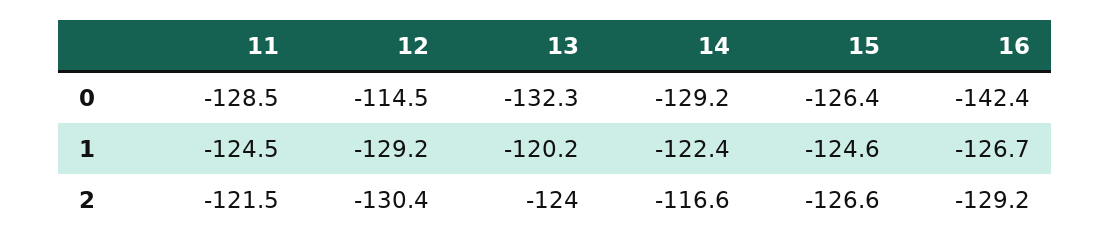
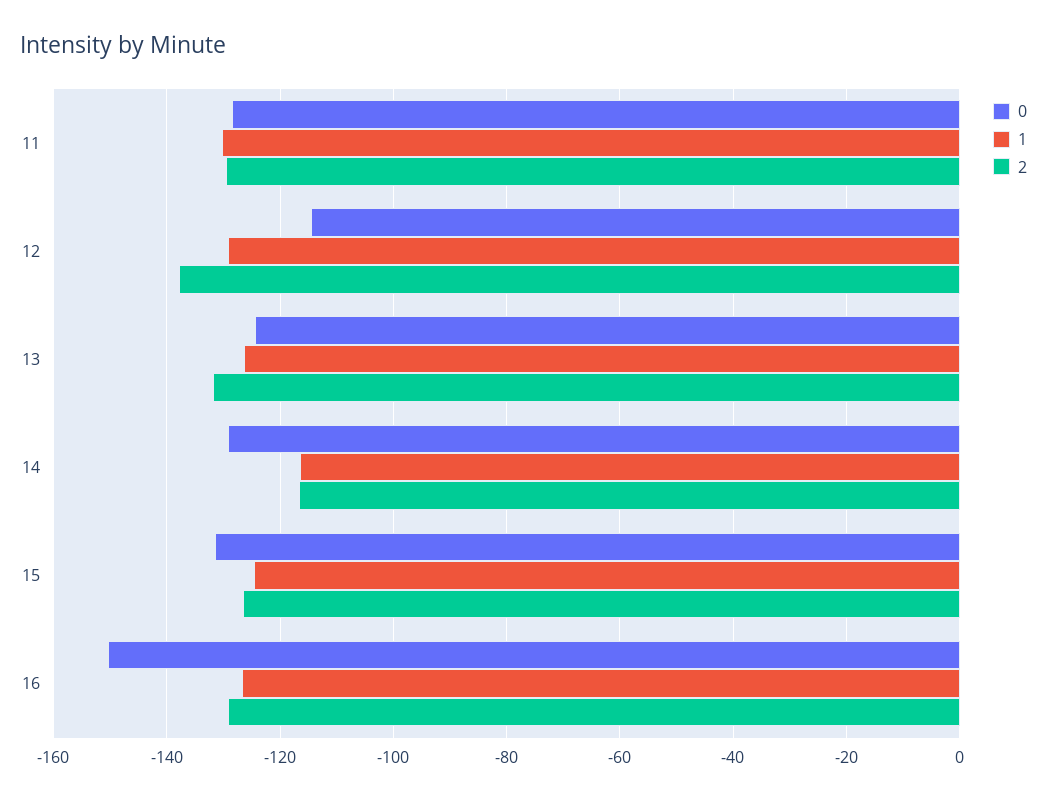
  {
    "0": {
      "11": -128.5,
      "12": -114.5,
-     "13": -132.3,
+     "13": -124,
      "14": -129.2,
-     "15": -126.4,
+     "15": -132,
-     "16": -142.4
+     "16": -150
    },
    "1": {
-     "11": -124.5,
+     "11": -130,
      "12": -129.2,
-     "13": -120.2,
+     "13": -126,
-     "14": -122.4,
+     "14": -116,
      "15": -124.6,
      "16": -126.7
    },
    "2": {
-     "11": -121.5,
+     "11": -130,
-     "12": -130.4,
+     "12": -138,
-     "13": -124,
+     "13": -132,
      "14": -116.6,
      "15": -126.6,
      "16": -129.2
    }
  }

